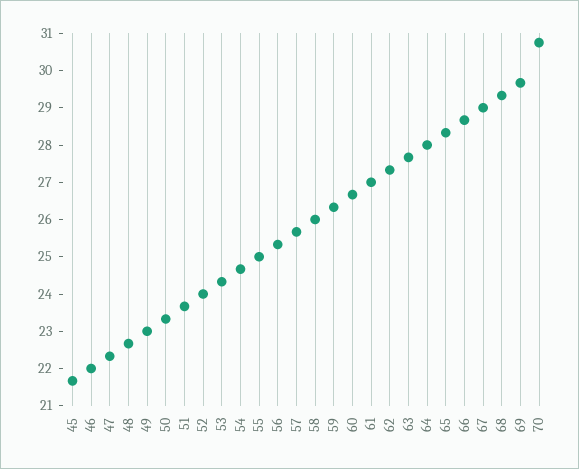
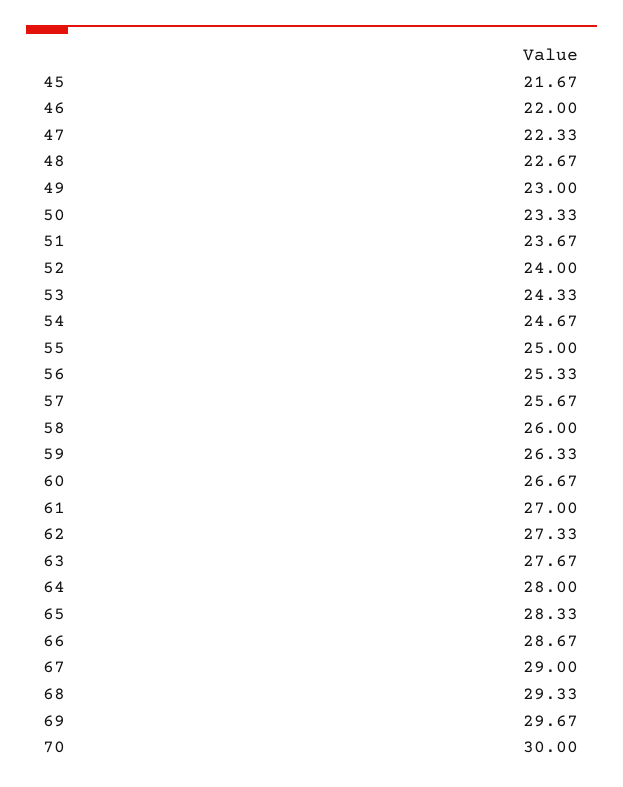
  {
    "45": 21.67,
    "46": 22,
    "47": 22.33,
    "48": 22.67,
    "49": 23,
    "50": 23.33,
    "51": 23.67,
    "52": 24,
    "53": 24.33,
    "54": 24.67,
    "55": 25,
    "56": 25.33,
    "57": 25.67,
    "58": 26,
    "59": 26.33,
    "60": 26.67,
    "61": 27,
    "62": 27.33,
    "63": 27.67,
    "64": 28,
    "65": 28.33,
    "66": 28.67,
    "67": 29,
    "68": 29.33,
    "69": 29.67,
-   "70": 30.75
+   "70": 30
  }

